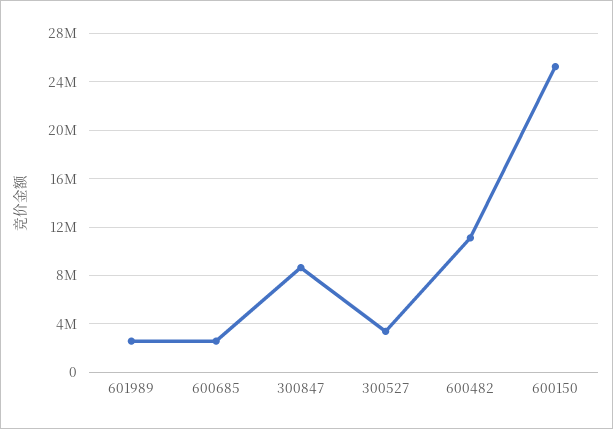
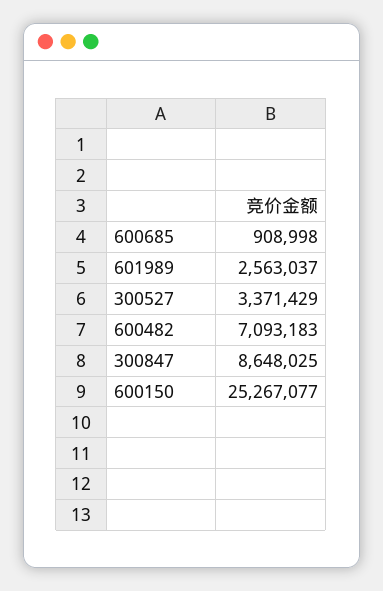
  {
    "601989": 2563037,
-   "600685": 2500000,
+   "600685": 908998,
    "300847": 8648025,
    "300527": 3371429,
-   "600482": 11000000,
+   "600482": 7093183,
    "600150": 25267077
  }

